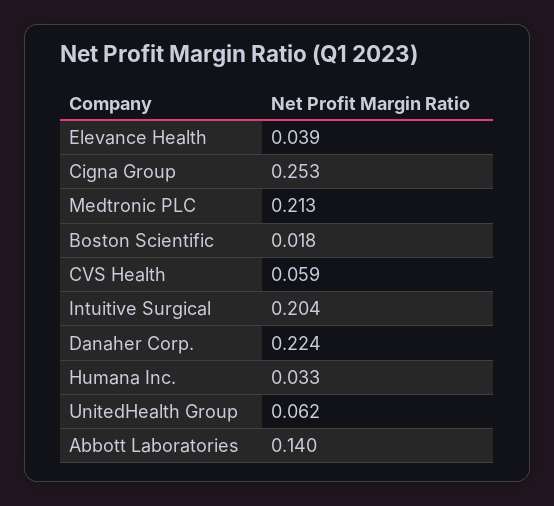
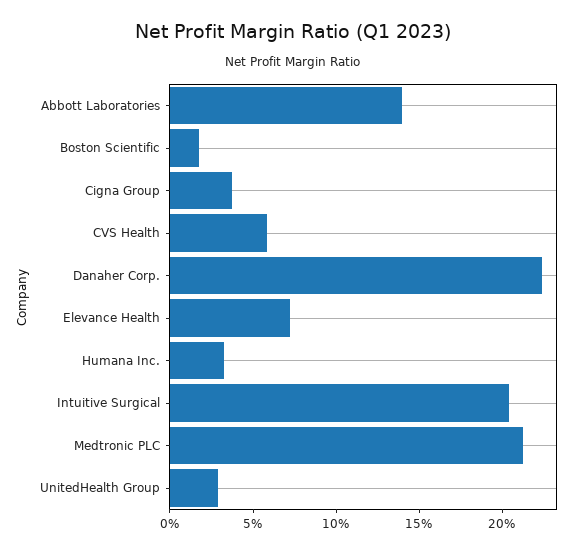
  {
-   "Elevance Health": 0.039,
+   "Elevance Health": 0.07,
-   "Cigna Group": 0.253,
+   "Cigna Group": 0.04,
    "Medtronic PLC": 0.213,
    "Boston Scientific": 0.018,
    "CVS Health": 0.059,
    "Intuitive Surgical": 0.204,
    "Danaher Corp.": 0.224,
    "Humana Inc.": 0.033,
-   "UnitedHealth Group": 0.062,
+   "UnitedHealth Group": 0.03,
    "Abbott Laboratories": 0.14
  }

